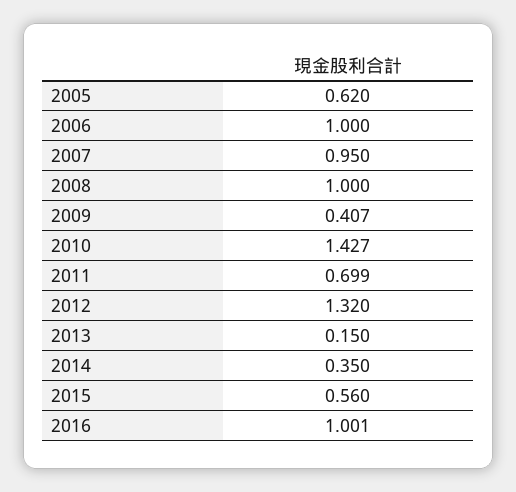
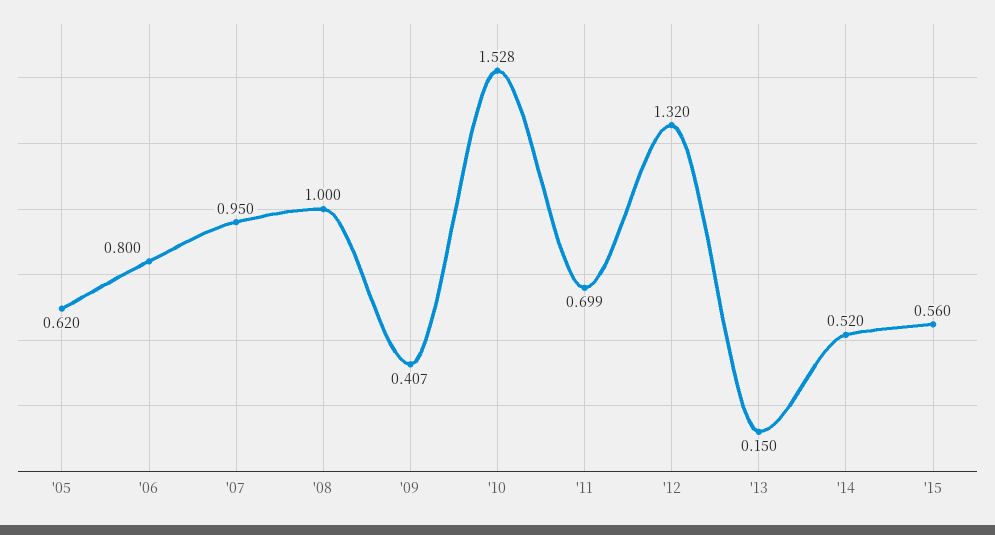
  {
    "2005": 0.62,
-   "2006": 1,
+   "2006": 0.8,
    "2007": 0.95,
    "2008": 1,
    "2009": 0.407,
-   "2010": 1.427,
+   "2010": 1.528,
    "2011": 0.699,
    "2012": 1.32,
    "2013": 0.15,
-   "2014": 0.35,
+   "2014": 0.52,
-   "2015": 0.56,
+   "2015": 0.56
-   "2016": 1.001
  }

